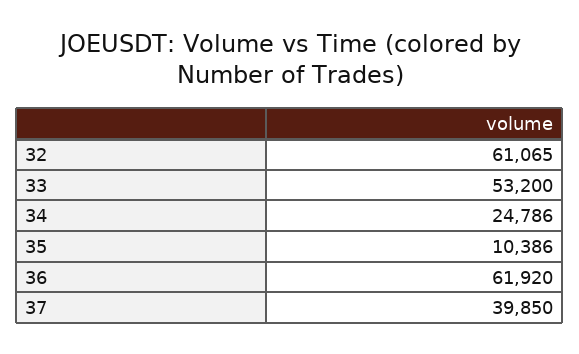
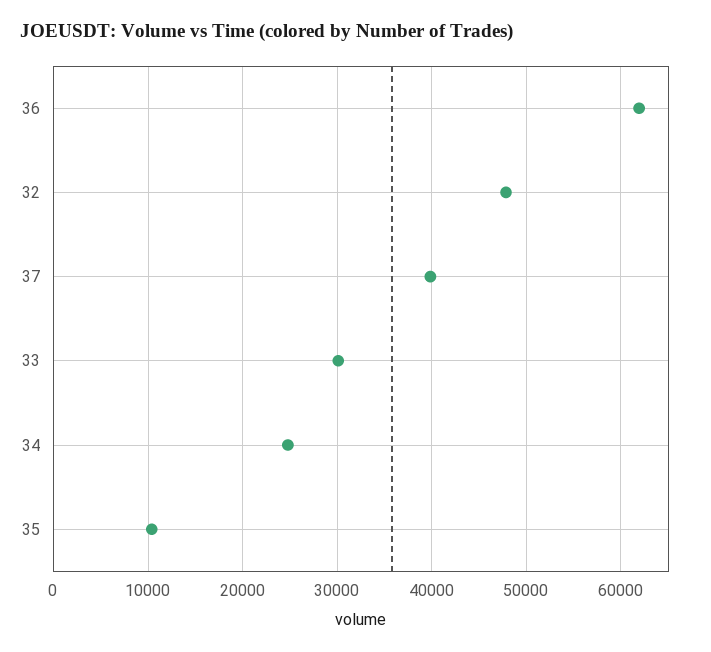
  {
-   "32": 61065,
+   "32": 48000,
-   "33": 53200,
+   "33": 30000,
    "34": 24786,
    "35": 10386,
    "36": 61920,
    "37": 39850
  }

